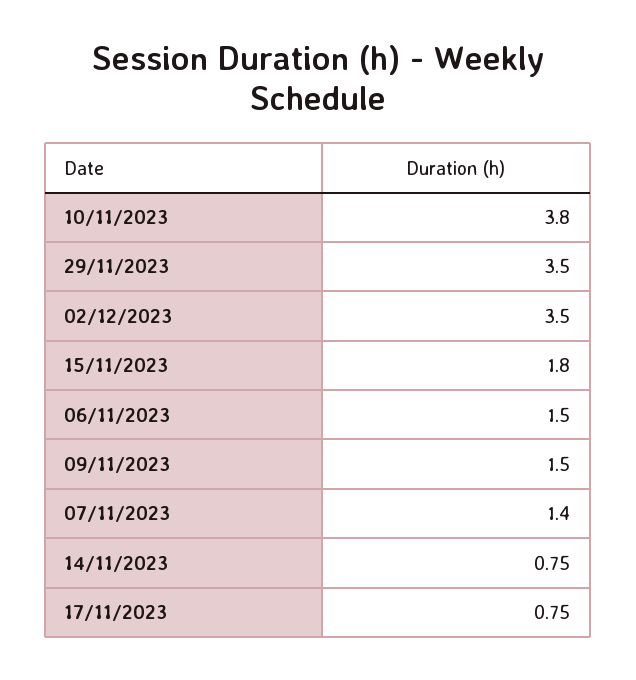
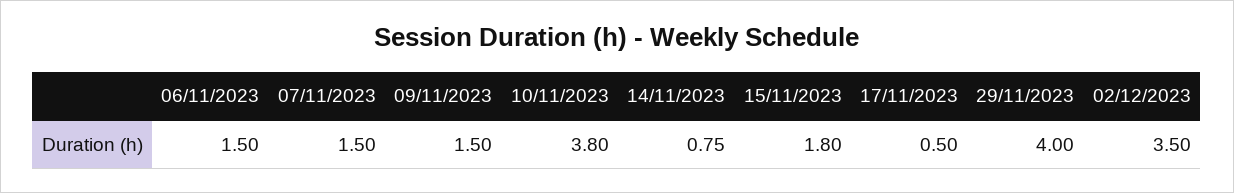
  {
    "10/11/2023": 3.8,
-   "29/11/2023": 3.5,
+   "29/11/2023": 4,
    "02/12/2023": 3.5,
    "15/11/2023": 1.8,
    "06/11/2023": 1.5,
    "09/11/2023": 1.5,
-   "07/11/2023": 1.4,
+   "07/11/2023": 1.5,
    "14/11/2023": 0.75,
-   "17/11/2023": 0.75
+   "17/11/2023": 0.5
  }

